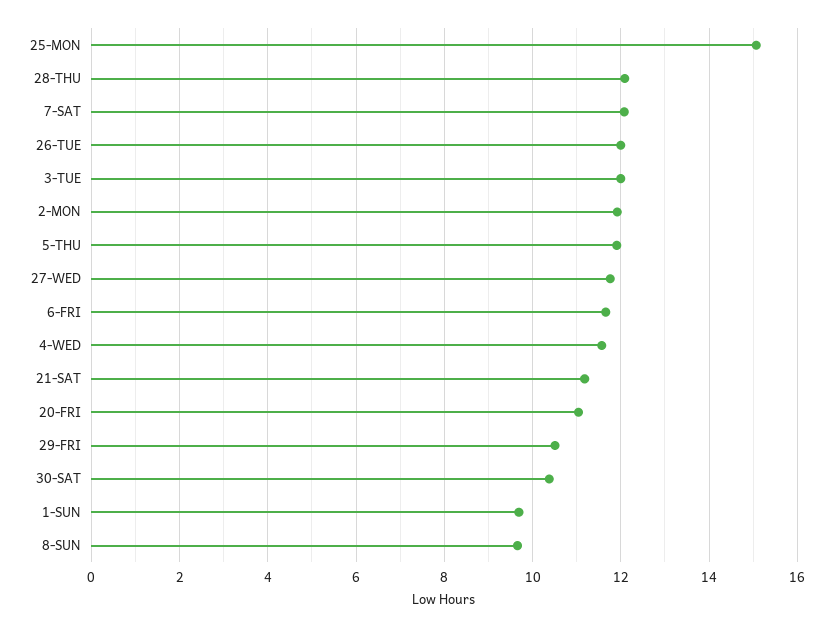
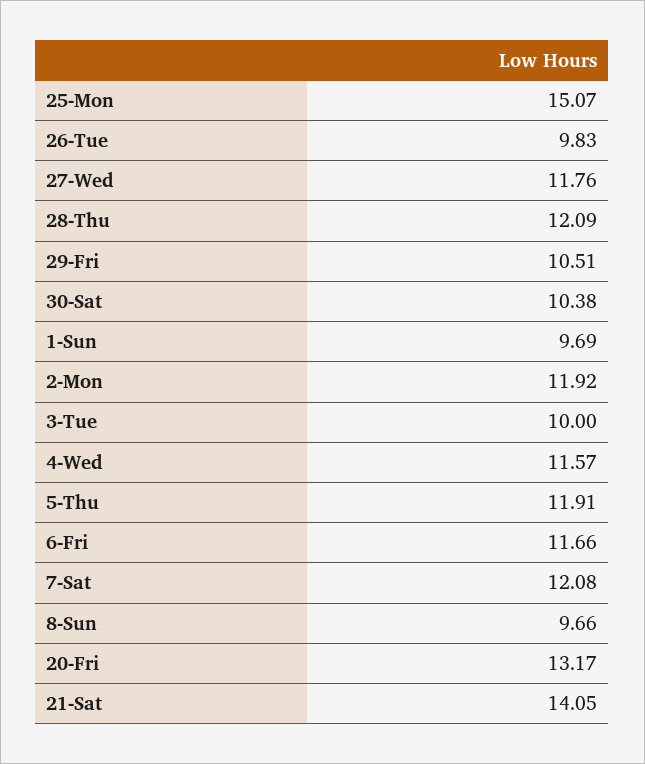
  {
    "25-MON": 15.07,
    "28-THU": 12.09,
    "7-SAT": 12.08,
-   "26-TUE": 12,
+   "26-TUE": 9.83,
-   "3-TUE": 12,
+   "3-TUE": 10,
    "2-MON": 11.92,
    "5-THU": 11.91,
    "27-WED": 11.76,
    "6-FRI": 11.66,
    "4-WED": 11.57,
-   "21-SAT": 11.2,
+   "21-SAT": 14.05,
-   "20-FRI": 11,
+   "20-FRI": 13.17,
    "29-FRI": 10.51,
    "30-SAT": 10.38,
    "1-SUN": 9.69,
    "8-SUN": 9.66
  }

